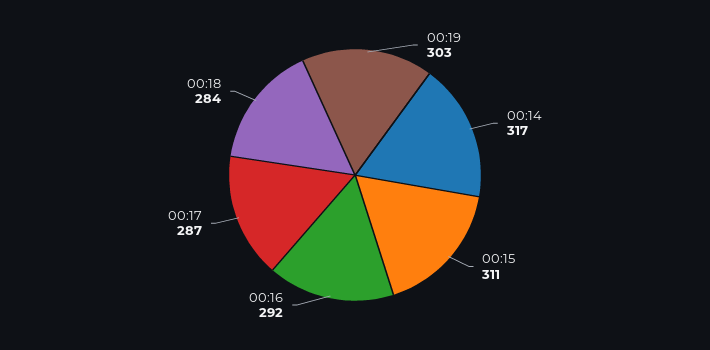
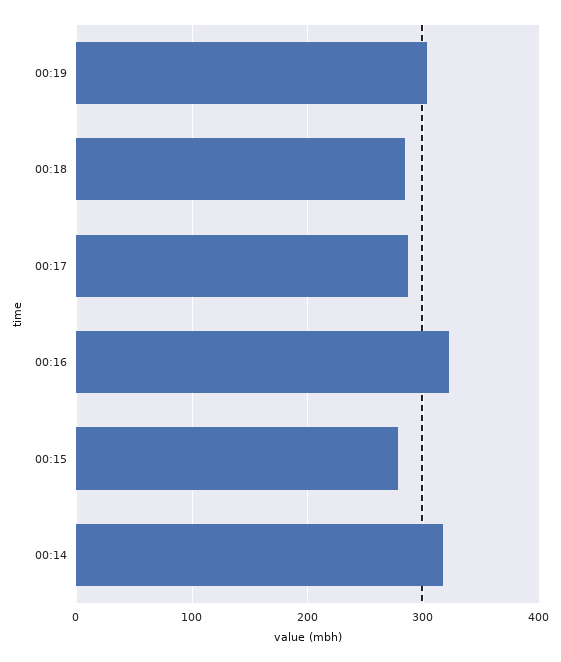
  {
    "00:19": 303,
    "00:14": 317,
-   "00:15": 311,
+   "00:15": 280,
-   "00:16": 292,
+   "00:16": 320,
    "00:17": 287,
    "00:18": 284
  }

